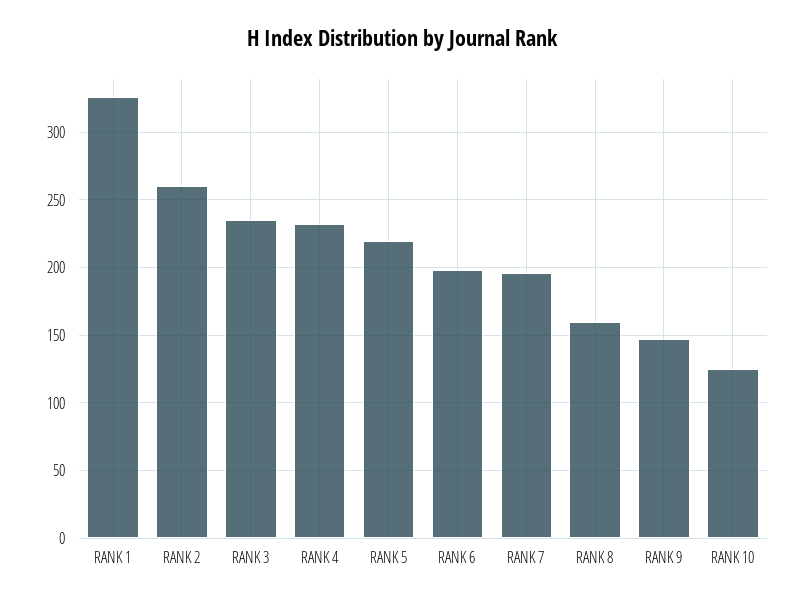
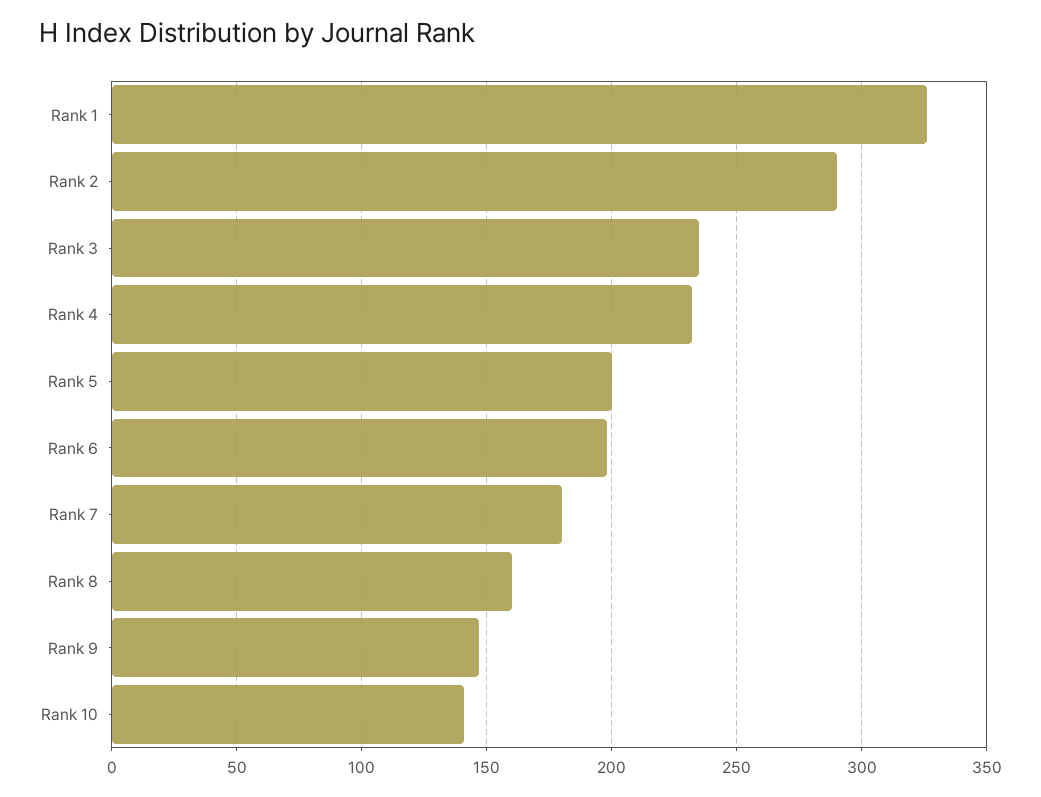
  {
    "RANK 1": 325,
-   "RANK 2": 260,
+   "RANK 2": 290,
    "RANK 3": 235,
    "RANK 4": 230,
-   "RANK 5": 220,
+   "RANK 5": 200,
    "RANK 6": 200,
-   "RANK 7": 195,
+   "RANK 7": 180,
    "RANK 8": 160,
    "RANK 9": 145,
-   "RANK 10": 125
+   "RANK 10": 140
  }

